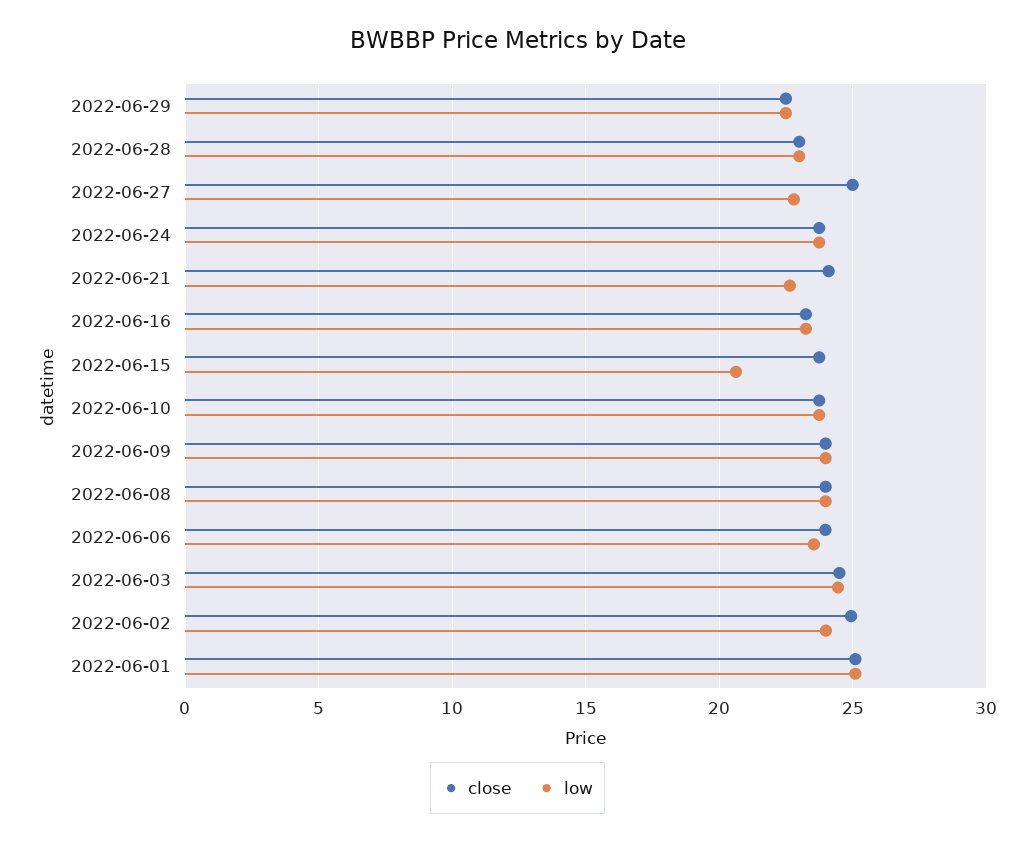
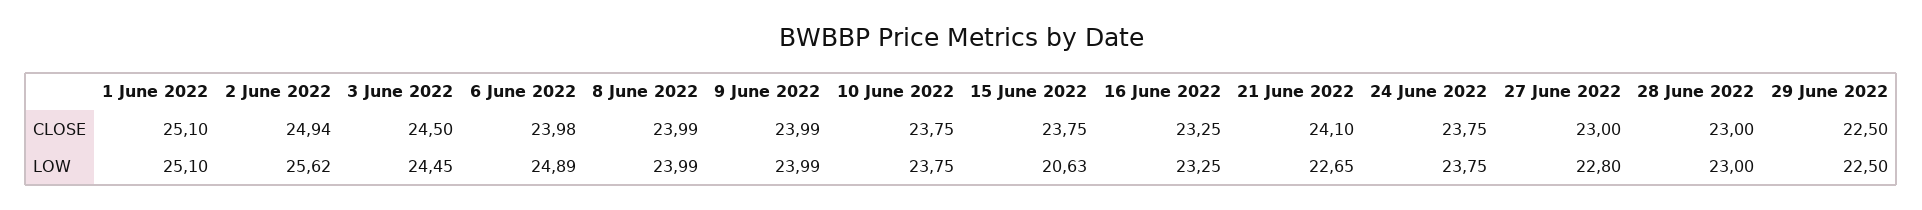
  {
    "close": {
      "2022-06-29": 22.5,
      "2022-06-28": 23,
-     "2022-06-27": 25,
+     "2022-06-27": 23,
      "2022-06-24": 23.75,
      "2022-06-21": 24.1,
      "2022-06-16": 23.25,
      "2022-06-15": 23.75,
      "2022-06-10": 23.75,
      "2022-06-09": 23.99,
      "2022-06-08": 23.99,
      "2022-06-06": 23.98,
      "2022-06-03": 24.5,
      "2022-06-02": 24.94,
      "2022-06-01": 25.1
    },
    "low": {
      "2022-06-29": 22.5,
      "2022-06-28": 23,
      "2022-06-27": 22.8,
      "2022-06-24": 23.75,
      "2022-06-21": 22.65,
      "2022-06-16": 23.25,
      "2022-06-15": 20.63,
      "2022-06-10": 23.75,
      "2022-06-09": 23.99,
      "2022-06-08": 23.99,
-     "2022-06-06": 23.5,
+     "2022-06-06": 24.89,
      "2022-06-03": 24.45,
-     "2022-06-02": 24,
+     "2022-06-02": 25.62,
      "2022-06-01": 25.1
    }
  }

